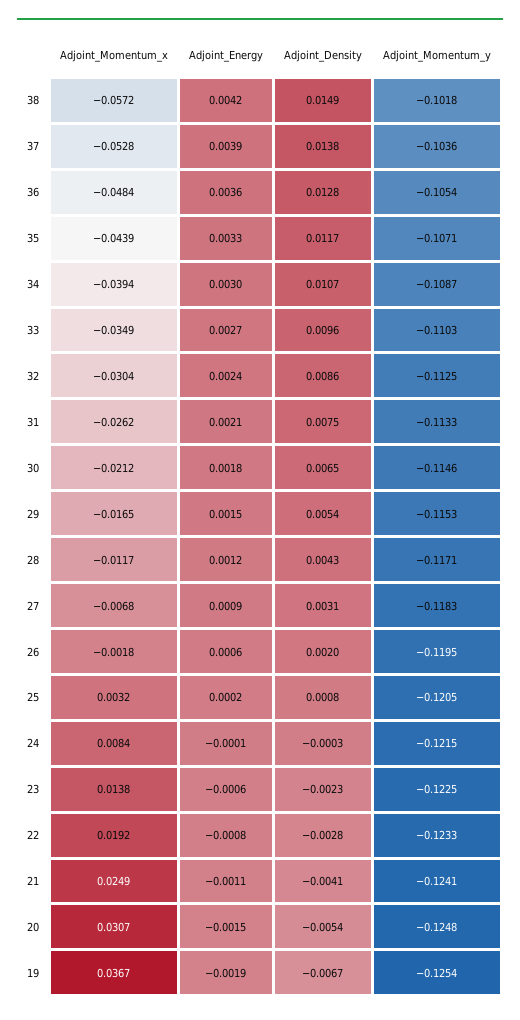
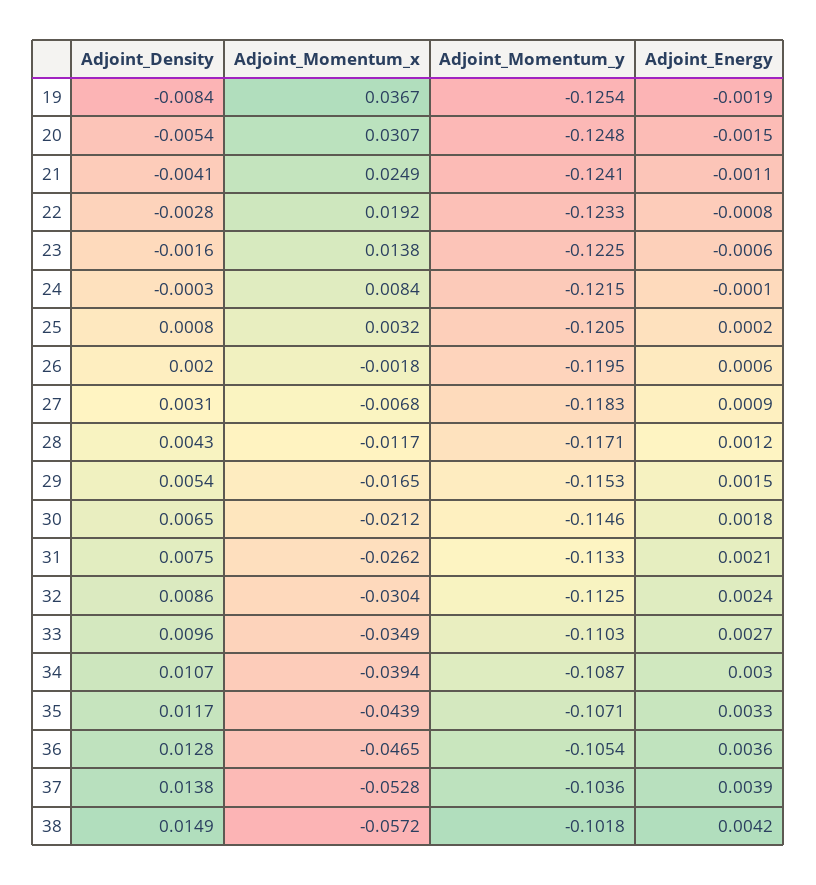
  {
    "Adjoint_Momentum_x": {
      "38": -0.0572,
      "37": -0.0528,
-     "36": -0.0484,
+     "36": -0.0465,
      "35": -0.0439,
      "34": -0.0394,
      "33": -0.0349,
      "32": -0.0304,
      "31": -0.0262,
      "30": -0.0212,
      "29": -0.0165,
      "28": -0.0117,
      "27": -0.0068,
      "26": -0.0018,
      "25": 0.0032,
      "24": 0.0084,
      "23": 0.0138,
      "22": 0.0192,
      "21": 0.0249,
      "20": 0.0307,
      "19": 0.0367
    },
    "Adjoint_Energy": {
      "38": 0.0042,
      "37": 0.0039,
      "36": 0.0036,
      "35": 0.0033,
      "34": 0.003,
      "33": 0.0027,
      "32": 0.0024,
      "31": 0.0021,
      "30": 0.0018,
      "29": 0.0015,
      "28": 0.0012,
      "27": 0.0009,
      "26": 0.0006,
      "25": 0.0002,
      "24": -0.0001,
      "23": -0.0006,
      "22": -0.0008,
      "21": -0.0011,
      "20": -0.0015,
      "19": -0.0019
    },
    "Adjoint_Density": {
      "38": 0.0149,
      "37": 0.0138,
      "36": 0.0128,
      "35": 0.0117,
      "34": 0.0107,
      "33": 0.0096,
      "32": 0.0086,
      "31": 0.0075,
      "30": 0.0065,
      "29": 0.0054,
      "28": 0.0043,
      "27": 0.0031,
      "26": 0.002,
      "25": 0.0008,
      "24": -0.0003,
-     "23": -0.0023,
+     "23": -0.0016,
      "22": -0.0028,
      "21": -0.0041,
      "20": -0.0054,
-     "19": -0.0067
+     "19": -0.0084
    },
    "Adjoint_Momentum_y": {
      "38": -0.1018,
      "37": -0.1036,
      "36": -0.1054,
      "35": -0.1071,
      "34": -0.1087,
      "33": -0.1103,
      "32": -0.1125,
      "31": -0.1133,
      "30": -0.1146,
      "29": -0.1153,
      "28": -0.1171,
      "27": -0.1183,
      "26": -0.1195,
      "25": -0.1205,
      "24": -0.1215,
      "23": -0.1225,
      "22": -0.1233,
      "21": -0.1241,
      "20": -0.1248,
      "19": -0.1254
    }
  }

